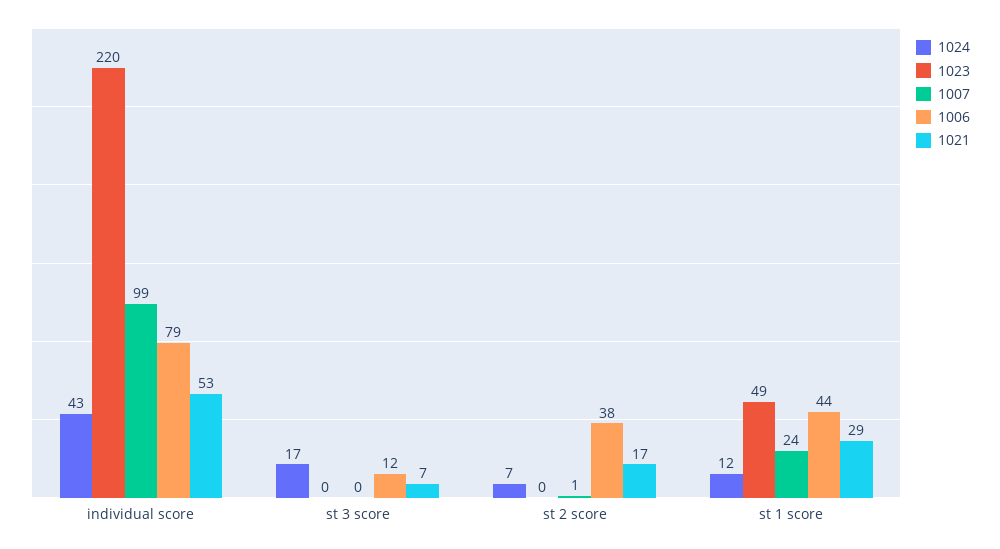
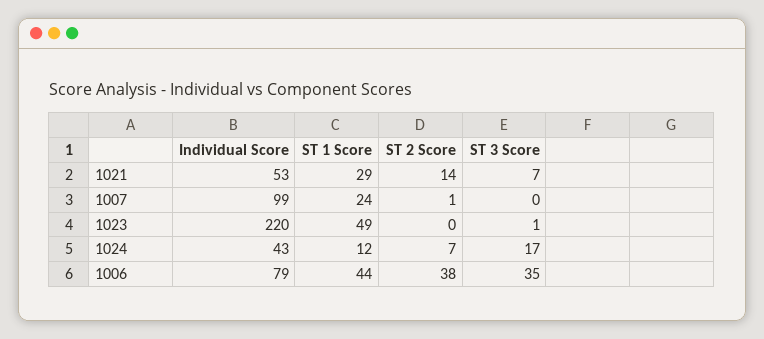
  {
    "1024": {
      "individual score": 43,
      "st 3 score": 17,
      "st 2 score": 7,
      "st 1 score": 12
    },
    "1023": {
      "individual score": 220,
-     "st 3 score": 0,
+     "st 3 score": 1,
      "st 2 score": 0,
      "st 1 score": 49
    },
    "1007": {
      "individual score": 99,
      "st 3 score": 0,
      "st 2 score": 1,
      "st 1 score": 24
    },
    "1006": {
      "individual score": 79,
-     "st 3 score": 12,
+     "st 3 score": 35,
      "st 2 score": 38,
      "st 1 score": 44
    },
    "1021": {
      "individual score": 53,
      "st 3 score": 7,
-     "st 2 score": 17,
+     "st 2 score": 14,
      "st 1 score": 29
    }
  }

